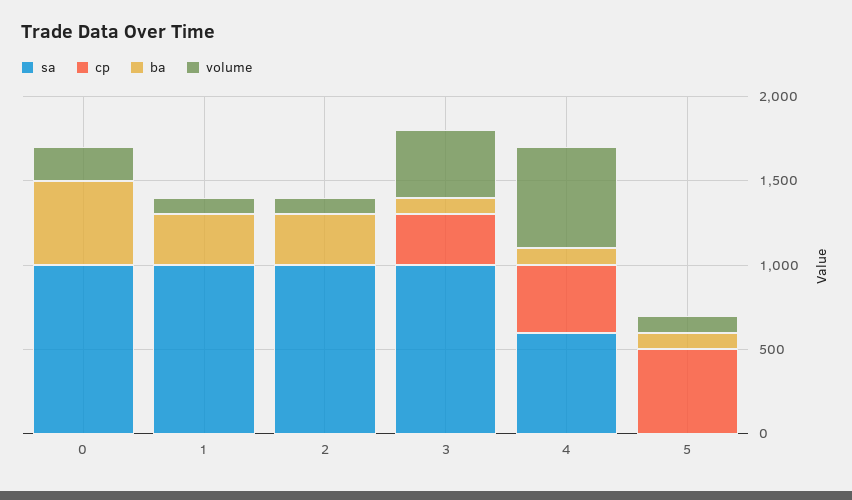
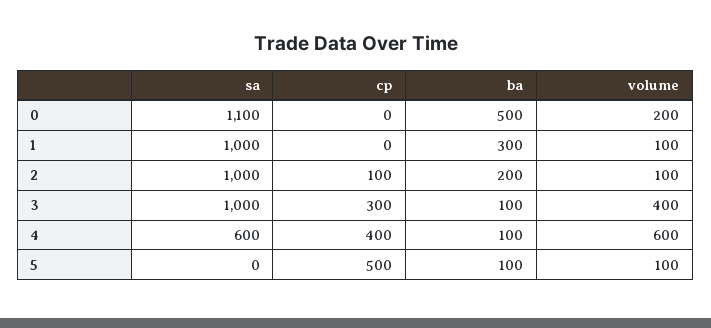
  {
    "sa": {
-     "0": 1000,
+     "0": 1100,
      "1": 1000,
      "2": 1000,
      "3": 1000,
      "4": 600,
      "5": 0
    },
    "cp": {
      "0": 0,
      "1": 0,
-     "2": 0,
+     "2": 100,
      "3": 300,
      "4": 400,
      "5": 500
    },
    "ba": {
      "0": 500,
      "1": 300,
-     "2": 300,
+     "2": 200,
      "3": 100,
      "4": 100,
      "5": 100
    },
    "volume": {
      "0": 200,
      "1": 100,
      "2": 100,
      "3": 400,
      "4": 600,
      "5": 100
    }
  }

